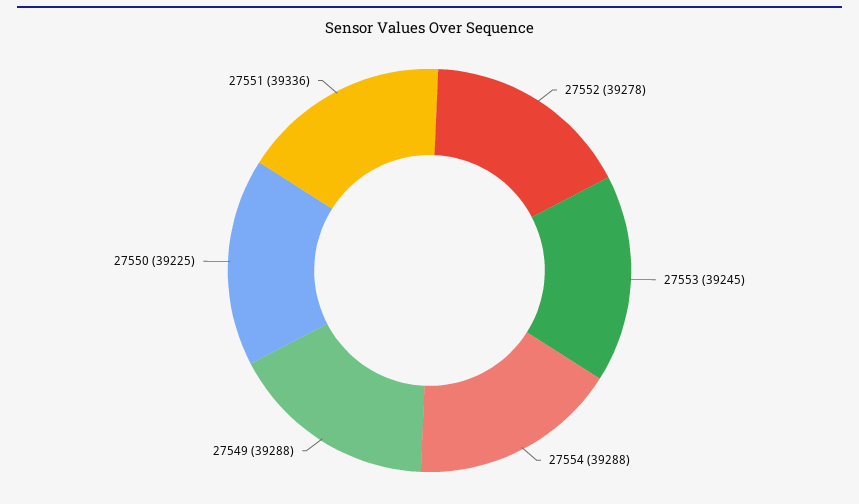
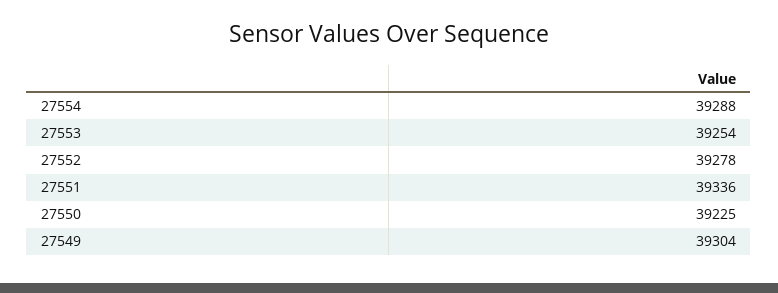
  {
    "27552": 39278,
-   "27553": 39245,
+   "27553": 39254,
    "27554": 39288,
-   "27549": 39288,
+   "27549": 39304,
    "27550": 39225,
    "27551": 39336
  }

